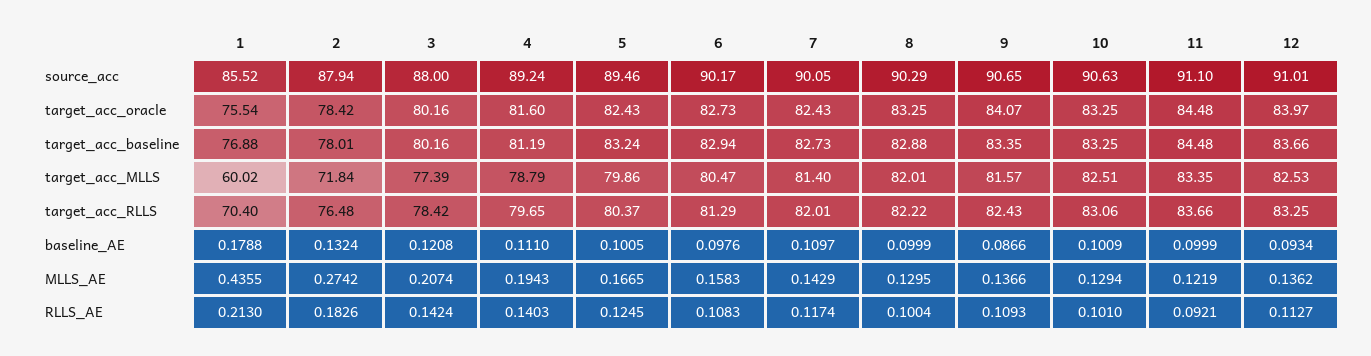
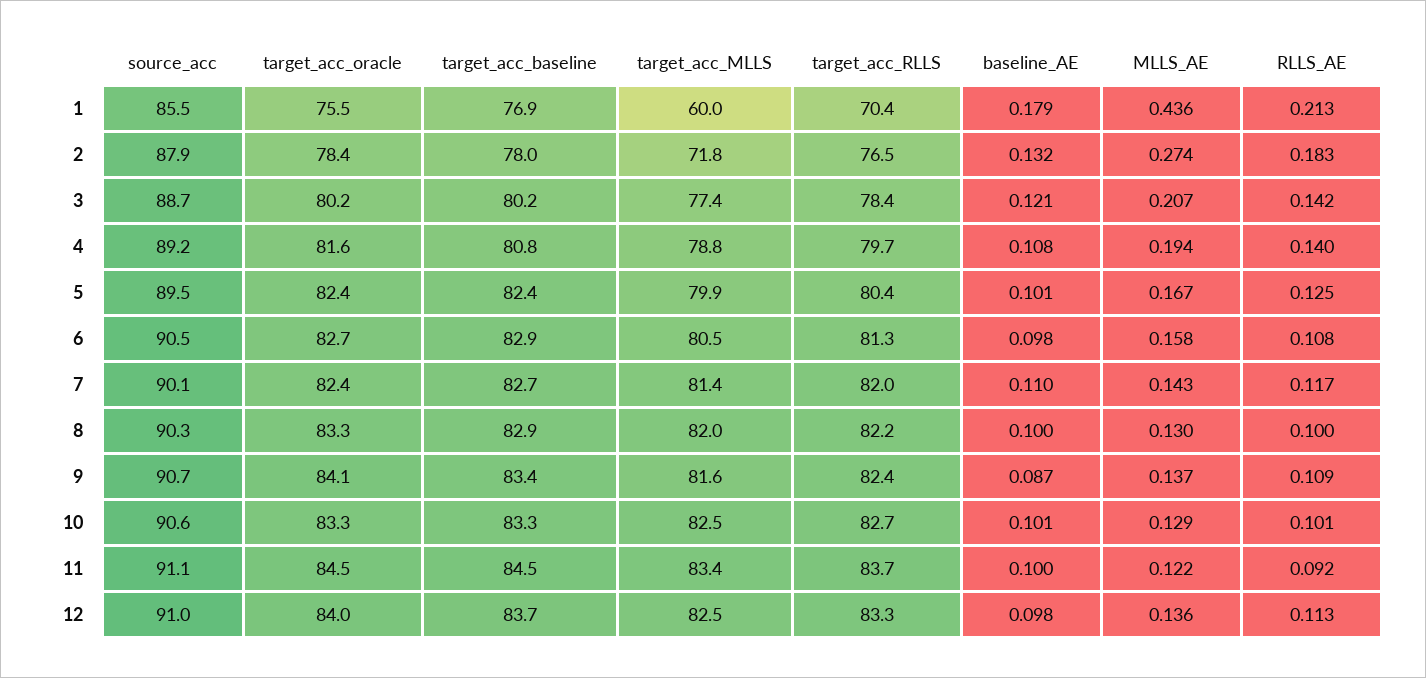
  {
    "1": {
      "source_acc": 85.52,
      "target_acc_oracle": 75.54,
      "target_acc_baseline": 76.88,
      "target_acc_MLLS": 60.02,
      "target_acc_RLLS": 70.4,
      "baseline_AE": 0.1788,
      "MLLS_AE": 0.4355,
      "RLLS_AE": 0.213
    },
    "2": {
      "source_acc": 87.94,
      "target_acc_oracle": 78.42,
      "target_acc_baseline": 78.01,
      "target_acc_MLLS": 71.84,
      "target_acc_RLLS": 76.48,
      "baseline_AE": 0.1324,
      "MLLS_AE": 0.2742,
      "RLLS_AE": 0.1826
    },
    "3": {
-     "source_acc": 88,
+     "source_acc": 88.7,
      "target_acc_oracle": 80.16,
      "target_acc_baseline": 80.16,
      "target_acc_MLLS": 77.39,
      "target_acc_RLLS": 78.42,
      "baseline_AE": 0.1208,
      "MLLS_AE": 0.2074,
      "RLLS_AE": 0.1424
    },
    "4": {
      "source_acc": 89.24,
      "target_acc_oracle": 81.6,
-     "target_acc_baseline": 81.19,
+     "target_acc_baseline": 80.8,
      "target_acc_MLLS": 78.79,
      "target_acc_RLLS": 79.65,
-     "baseline_AE": 0.111,
+     "baseline_AE": 0.108,
      "MLLS_AE": 0.1943,
      "RLLS_AE": 0.1403
    },
    "5": {
      "source_acc": 89.46,
      "target_acc_oracle": 82.43,
-     "target_acc_baseline": 83.24,
+     "target_acc_baseline": 82.4,
      "target_acc_MLLS": 79.86,
      "target_acc_RLLS": 80.37,
      "baseline_AE": 0.1005,
      "MLLS_AE": 0.1665,
      "RLLS_AE": 0.1245
    },
    "6": {
-     "source_acc": 90.17,
+     "source_acc": 90.5,
      "target_acc_oracle": 82.73,
      "target_acc_baseline": 82.94,
      "target_acc_MLLS": 80.47,
      "target_acc_RLLS": 81.29,
      "baseline_AE": 0.0976,
      "MLLS_AE": 0.1583,
      "RLLS_AE": 0.1083
    },
    "7": {
      "source_acc": 90.05,
      "target_acc_oracle": 82.43,
      "target_acc_baseline": 82.73,
      "target_acc_MLLS": 81.4,
      "target_acc_RLLS": 82.01,
      "baseline_AE": 0.1097,
      "MLLS_AE": 0.1429,
      "RLLS_AE": 0.1174
    },
    "8": {
      "source_acc": 90.29,
      "target_acc_oracle": 83.25,
      "target_acc_baseline": 82.88,
      "target_acc_MLLS": 82.01,
      "target_acc_RLLS": 82.22,
      "baseline_AE": 0.0999,
      "MLLS_AE": 0.1295,
      "RLLS_AE": 0.1004
    },
    "9": {
      "source_acc": 90.65,
      "target_acc_oracle": 84.07,
      "target_acc_baseline": 83.35,
      "target_acc_MLLS": 81.57,
      "target_acc_RLLS": 82.43,
      "baseline_AE": 0.0866,
      "MLLS_AE": 0.1366,
      "RLLS_AE": 0.1093
    },
    "10": {
      "source_acc": 90.63,
      "target_acc_oracle": 83.25,
      "target_acc_baseline": 83.25,
      "target_acc_MLLS": 82.51,
-     "target_acc_RLLS": 83.06,
+     "target_acc_RLLS": 82.7,
      "baseline_AE": 0.1009,
      "MLLS_AE": 0.1294,
      "RLLS_AE": 0.101
    },
    "11": {
      "source_acc": 91.1,
      "target_acc_oracle": 84.48,
      "target_acc_baseline": 84.48,
      "target_acc_MLLS": 83.35,
      "target_acc_RLLS": 83.66,
      "baseline_AE": 0.0999,
      "MLLS_AE": 0.1219,
      "RLLS_AE": 0.0921
    },
    "12": {
      "source_acc": 91.01,
      "target_acc_oracle": 83.97,
      "target_acc_baseline": 83.66,
      "target_acc_MLLS": 82.53,
      "target_acc_RLLS": 83.25,
-     "baseline_AE": 0.0934,
+     "baseline_AE": 0.098,
      "MLLS_AE": 0.1362,
      "RLLS_AE": 0.1127
    }
  }

